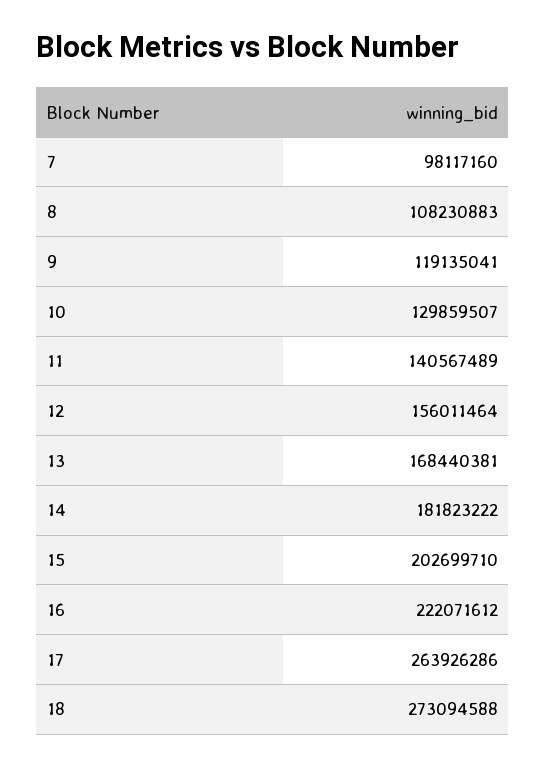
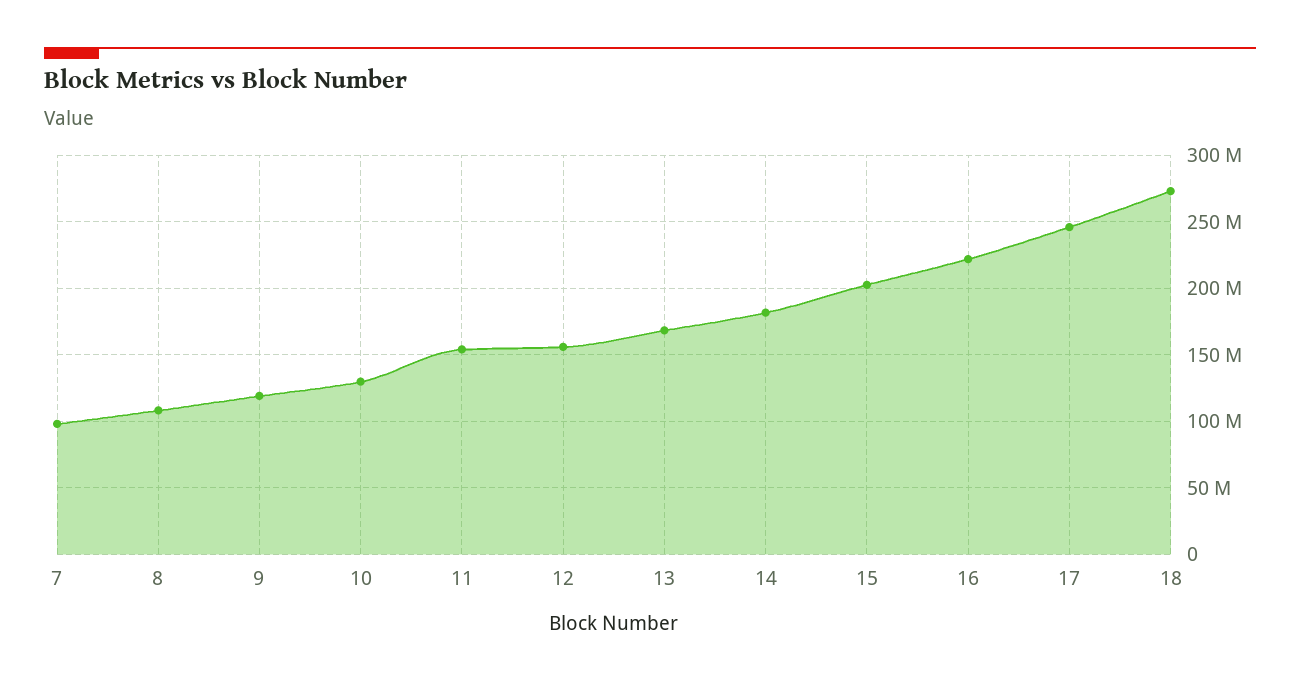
  {
    "7": 98117160,
    "8": 108230883,
    "9": 119135041,
    "10": 129859507,
-   "11": 140567489,
+   "11": 155000000,
    "12": 156011464,
    "13": 168440381,
    "14": 181823222,
    "15": 202699710,
    "16": 222071612,
-   "17": 263926286,
+   "17": 245000000,
    "18": 273094588
  }

